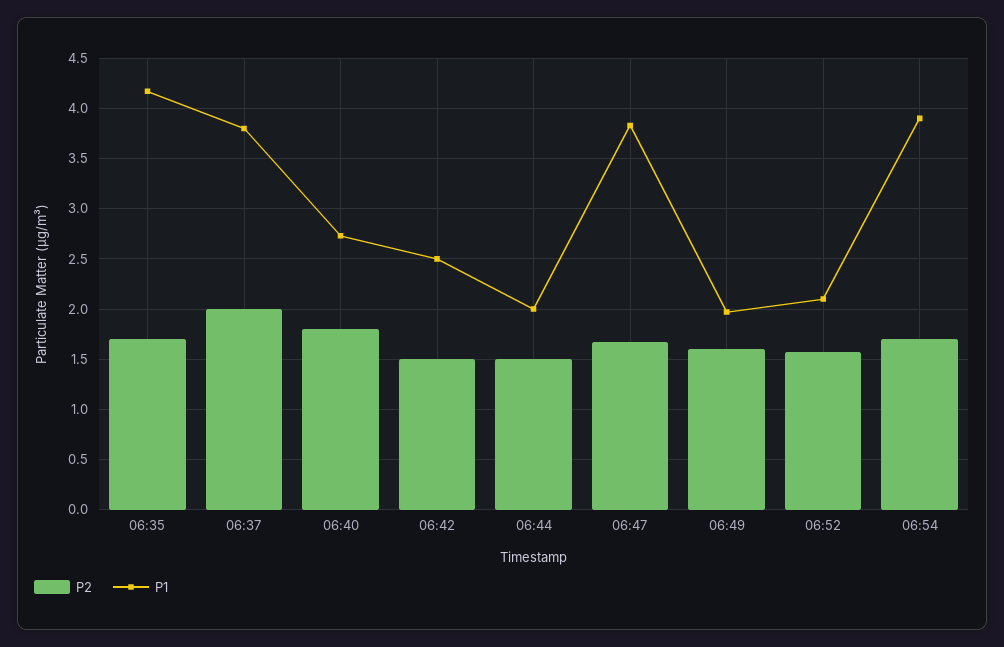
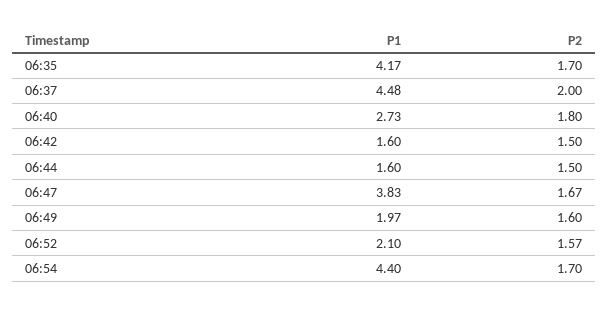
  {
    "P2": {
      "06:35": 1.7,
      "06:37": 2,
      "06:40": 1.8,
      "06:42": 1.5,
      "06:44": 1.5,
      "06:47": 1.67,
      "06:49": 1.6,
      "06:52": 1.57,
      "06:54": 1.7
    },
    "P1": {
      "06:35": 4.17,
-     "06:37": 3.8,
+     "06:37": 4.48,
      "06:40": 2.73,
-     "06:42": 2.5,
+     "06:42": 1.6,
-     "06:44": 2,
+     "06:44": 1.6,
      "06:47": 3.83,
      "06:49": 1.97,
      "06:52": 2.1,
-     "06:54": 3.9
+     "06:54": 4.4
    }
  }

